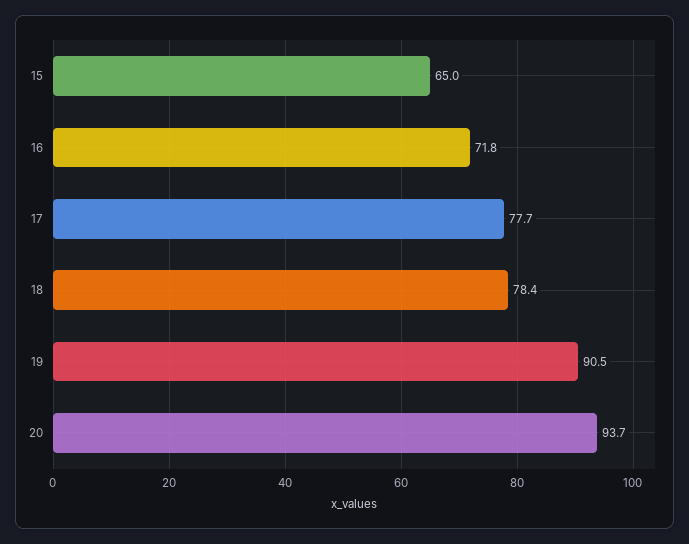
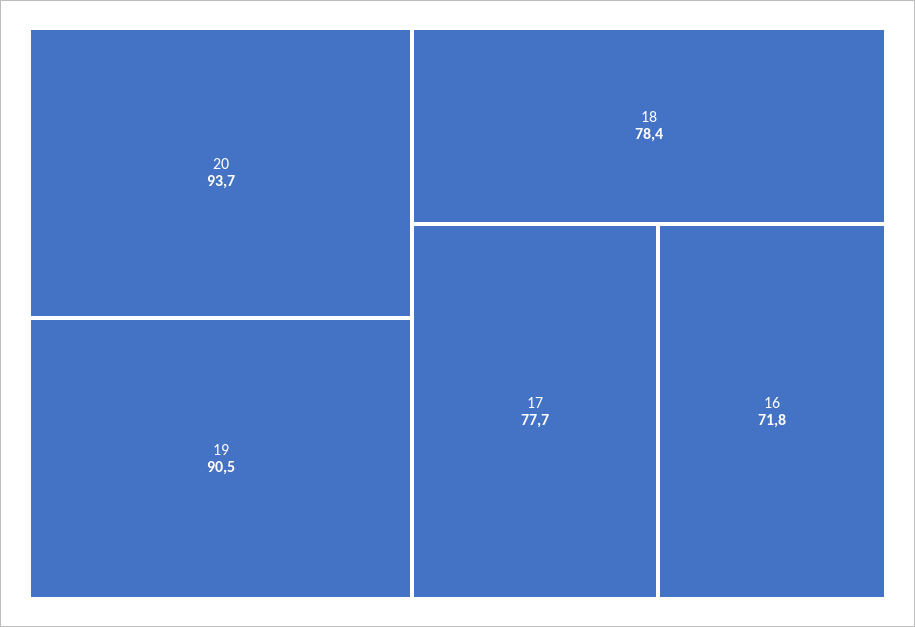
  {
-   "15": 65,
    "16": 71.8,
    "17": 77.7,
    "18": 78.4,
    "19": 90.5,
    "20": 93.7
  }

